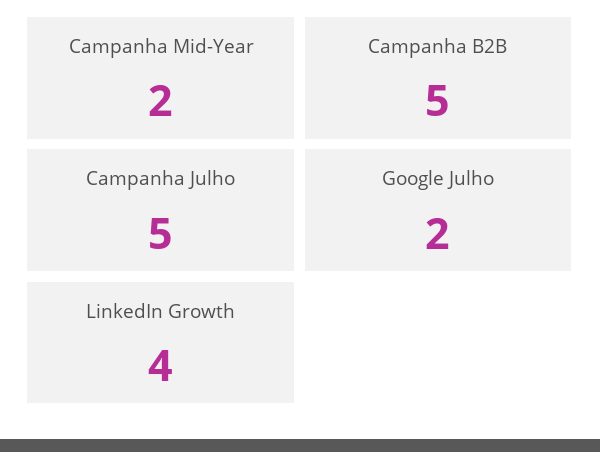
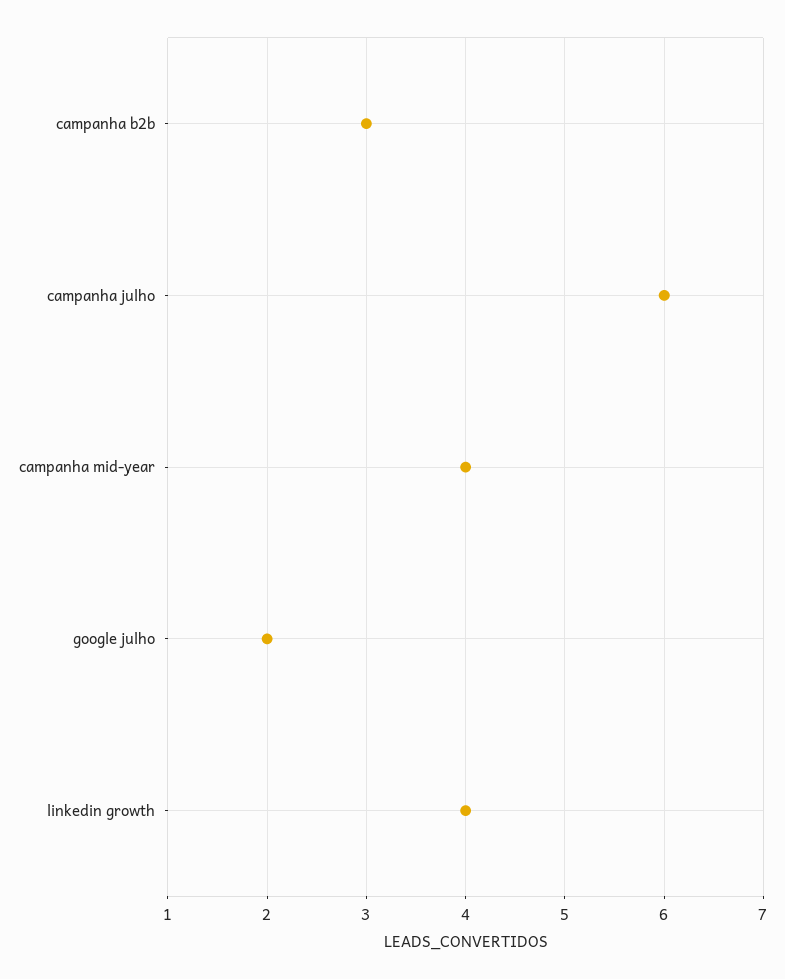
  {
-   "Campanha Mid-Year": 2,
+   "Campanha Mid-Year": 4,
-   "Campanha B2B": 5,
+   "Campanha B2B": 3,
-   "Campanha Julho": 5,
+   "Campanha Julho": 6,
    "Google Julho": 2,
    "LinkedIn Growth": 4
  }

